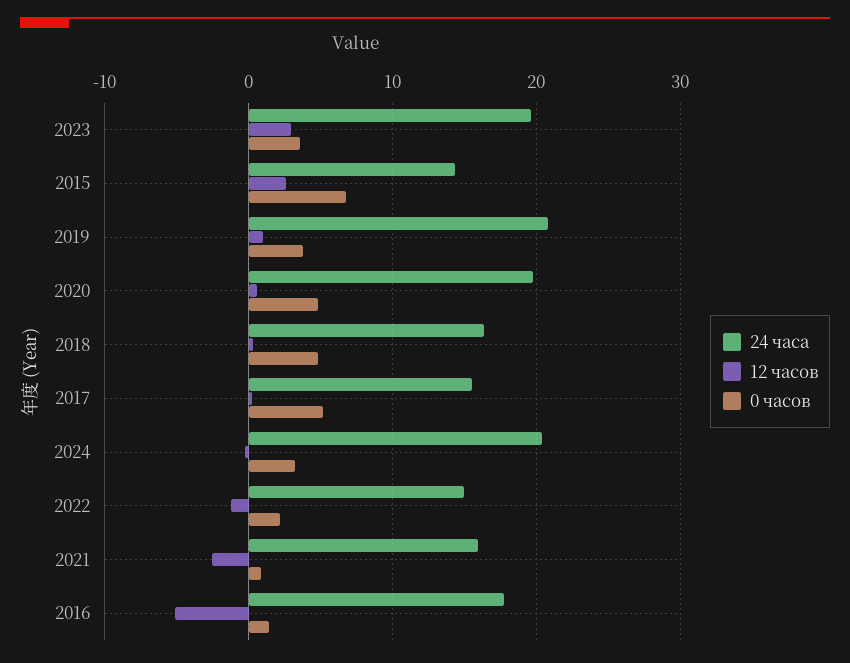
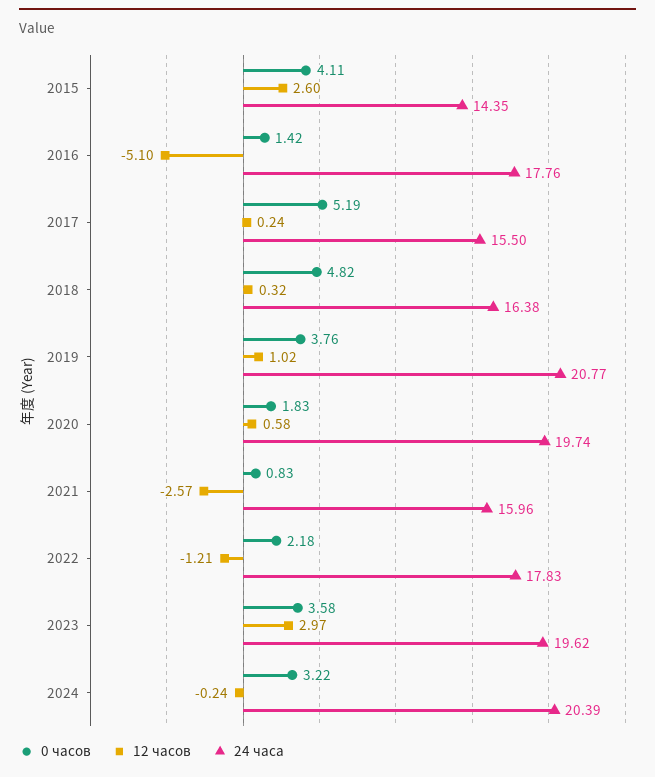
  {
    "24 часа": {
      "2023": 19.62,
      "2015": 14.35,
      "2019": 20.77,
      "2020": 19.74,
      "2018": 16.38,
      "2017": 15.5,
      "2024": 20.39,
-     "2022": 15,
+     "2022": 17.83,
      "2021": 15.96,
      "2016": 17.76
    },
    "12 часов": {
      "2023": 2.97,
      "2015": 2.6,
      "2019": 1.02,
      "2020": 0.58,
      "2018": 0.32,
      "2017": 0.24,
      "2024": -0.24,
      "2022": -1.21,
      "2021": -2.57,
      "2016": -5.1
    },
    "0 часов": {
      "2023": 3.58,
-     "2015": 7,
+     "2015": 4.11,
      "2019": 3.76,
-     "2020": 5,
+     "2020": 1.83,
      "2018": 4.82,
      "2017": 5.19,
      "2024": 3.22,
      "2022": 2.18,
      "2021": 0.83,
      "2016": 1.42
    }
  }

